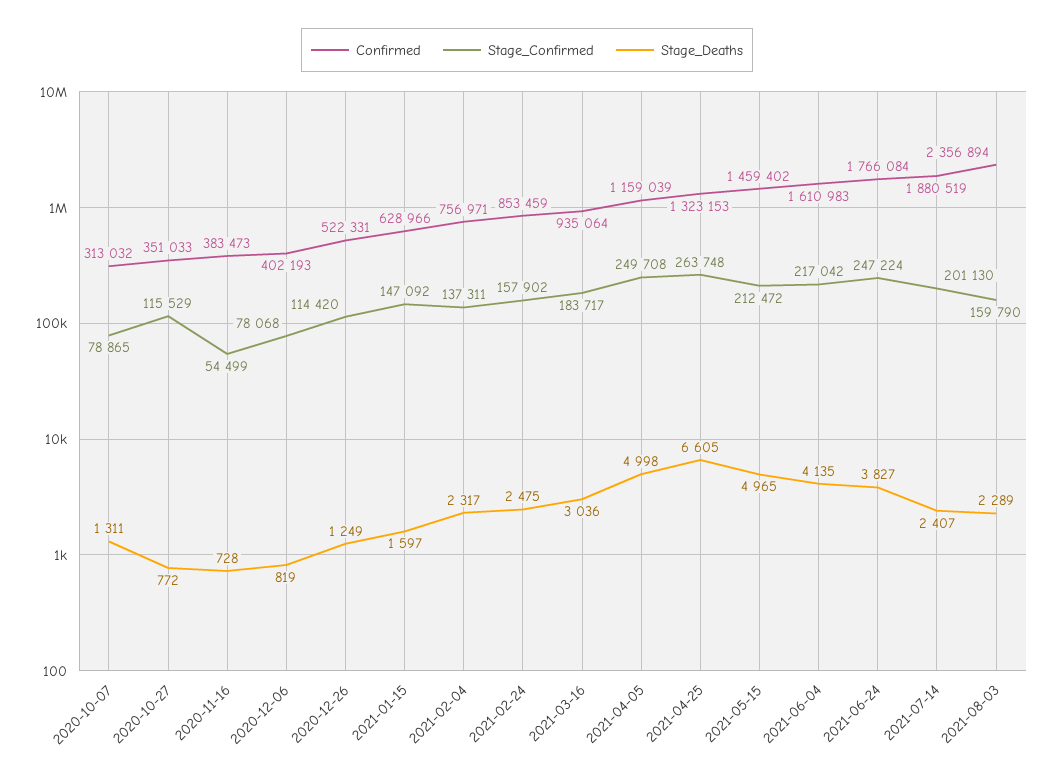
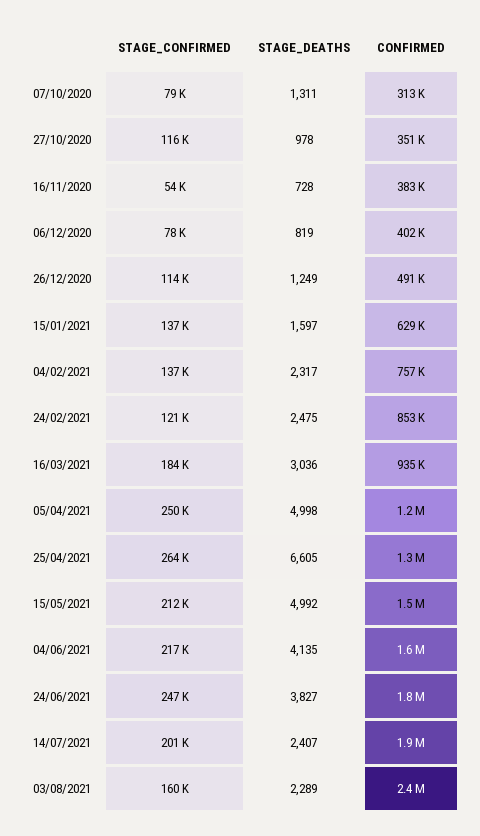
  {
    "Confirmed": {
      "2020-10-07": 313032,
      "2020-10-27": 351033,
      "2020-11-16": 383473,
      "2020-12-06": 402193,
-     "2020-12-26": 522331,
+     "2020-12-26": 491000,
      "2021-01-15": 628966,
      "2021-02-04": 756971,
      "2021-02-24": 853459,
      "2021-03-16": 935064,
      "2021-04-05": 1159039,
      "2021-04-25": 1323153,
      "2021-05-15": 1459402,
      "2021-06-04": 1610983,
      "2021-06-24": 1766084,
      "2021-07-14": 1880519,
      "2021-08-03": 2356894
    },
    "Stage_Confirmed": {
      "2020-10-07": 78865,
      "2020-10-27": 115529,
      "2020-11-16": 54499,
      "2020-12-06": 78068,
      "2020-12-26": 114420,
-     "2021-01-15": 147092,
+     "2021-01-15": 137000,
      "2021-02-04": 137311,
-     "2021-02-24": 157902,
+     "2021-02-24": 121000,
      "2021-03-16": 183717,
      "2021-04-05": 249708,
      "2021-04-25": 263748,
      "2021-05-15": 212472,
      "2021-06-04": 217042,
      "2021-06-24": 247224,
      "2021-07-14": 201130,
      "2021-08-03": 159790
    },
    "Stage_Deaths": {
      "2020-10-07": 1311,
-     "2020-10-27": 772,
+     "2020-10-27": 978,
      "2020-11-16": 728,
      "2020-12-06": 819,
      "2020-12-26": 1249,
      "2021-01-15": 1597,
      "2021-02-04": 2317,
      "2021-02-24": 2475,
      "2021-03-16": 3036,
      "2021-04-05": 4998,
      "2021-04-25": 6605,
-     "2021-05-15": 4965,
+     "2021-05-15": 4992,
      "2021-06-04": 4135,
      "2021-06-24": 3827,
      "2021-07-14": 2407,
      "2021-08-03": 2289
    }
  }

